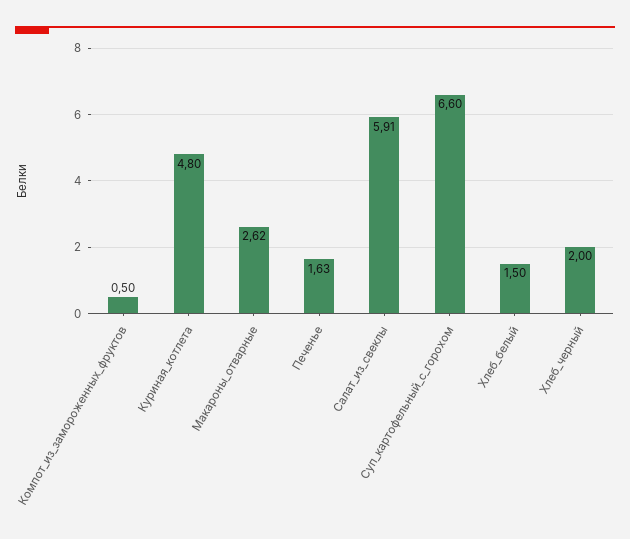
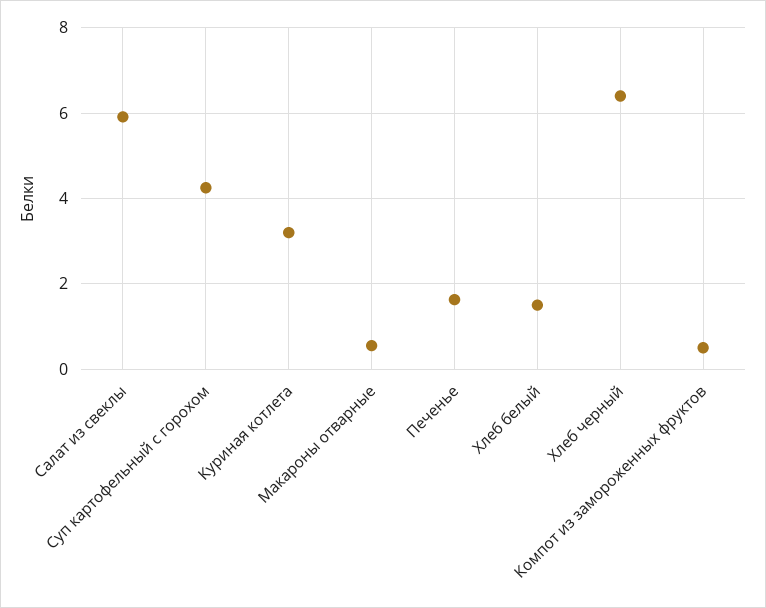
  {
    "Компот_из_замороженных_фруктов": 0.5,
-   "Куриная_котлета": 4.8,
+   "Куриная_котлета": 3.2,
-   "Макароны_отварные": 2.62,
+   "Макароны_отварные": 0.6,
    "Печенье": 1.63,
    "Салат_из_свеклы": 5.91,
-   "Суп_картофельный_с_горохом": 6.6,
+   "Суп_картофельный_с_горохом": 4.2,
    "Хлеб_белый": 1.5,
-   "Хлеб_черный": 2
+   "Хлеб_черный": 6.4
  }

